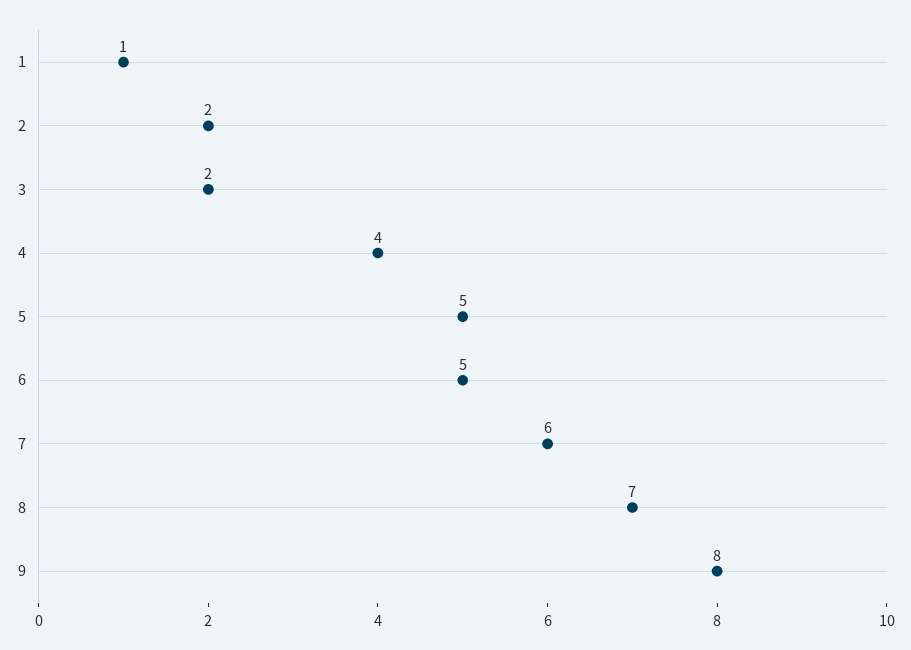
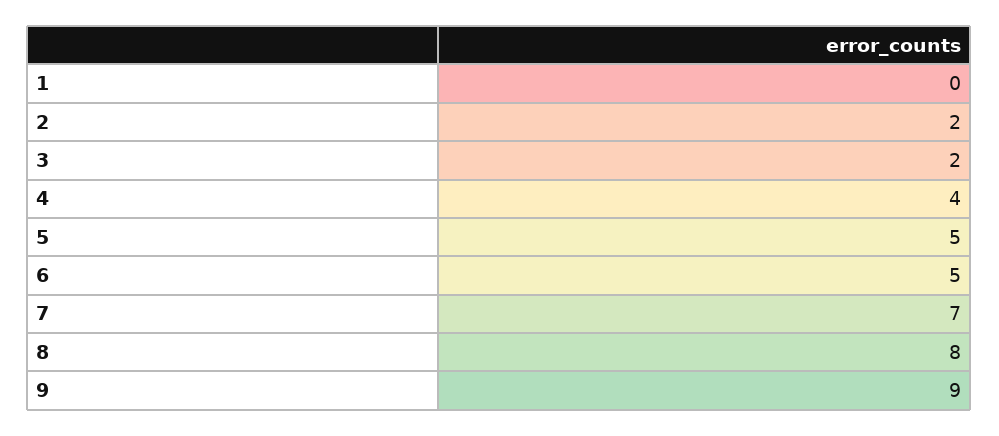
  {
-   "1": 1,
+   "1": 0,
    "2": 2,
    "3": 2,
    "4": 4,
    "5": 5,
    "6": 5,
-   "7": 6,
+   "7": 7,
-   "8": 7,
+   "8": 8,
-   "9": 8
+   "9": 9
  }

